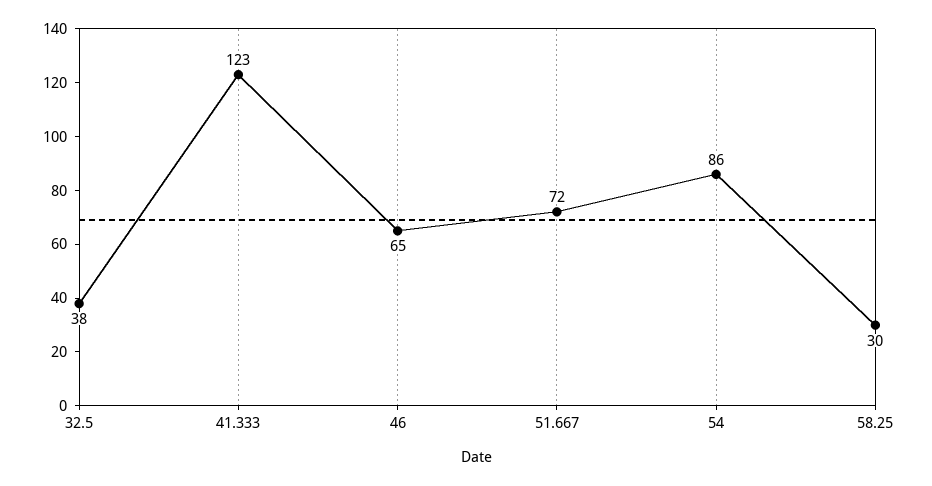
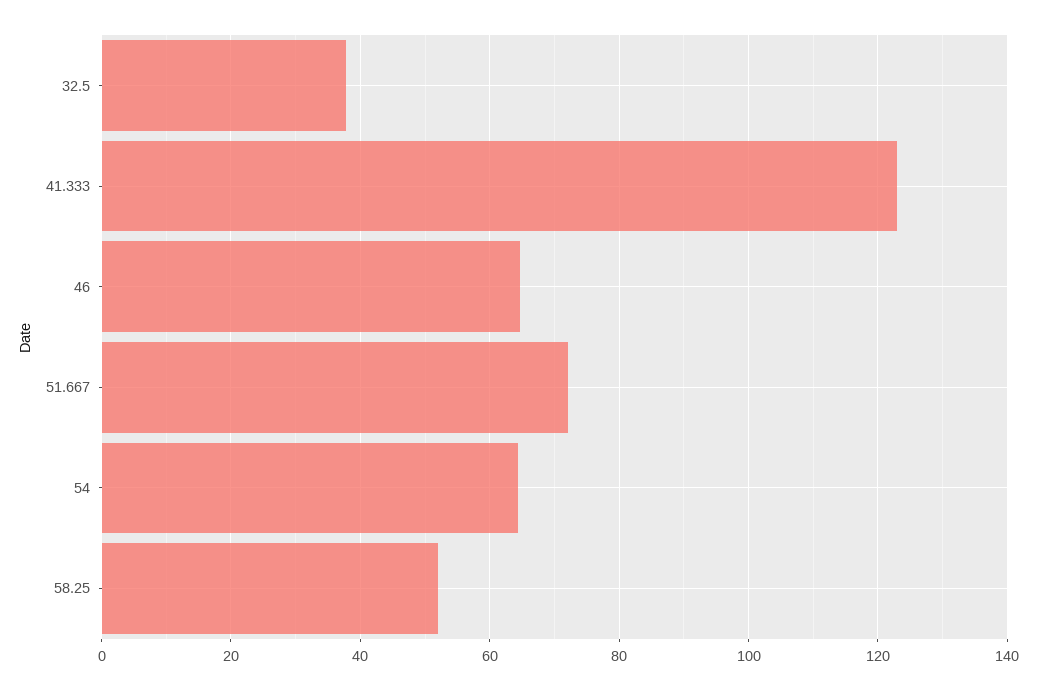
  {
    "32.5": 38,
    "41.333": 123,
    "46": 65,
    "51.667": 72,
-   "54": 86,
+   "54": 64,
-   "58.25": 30
+   "58.25": 52
  }

